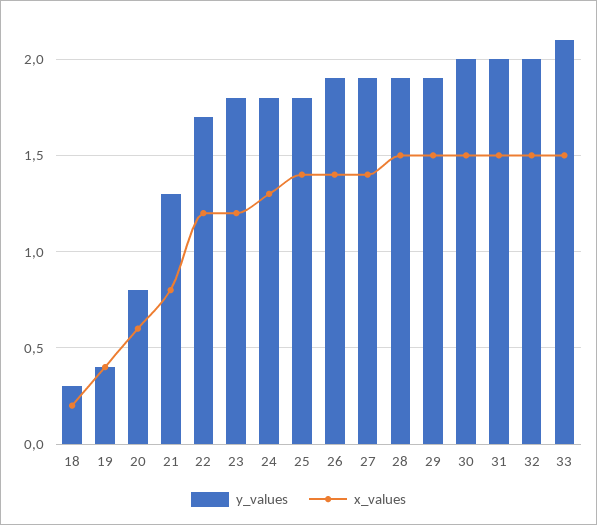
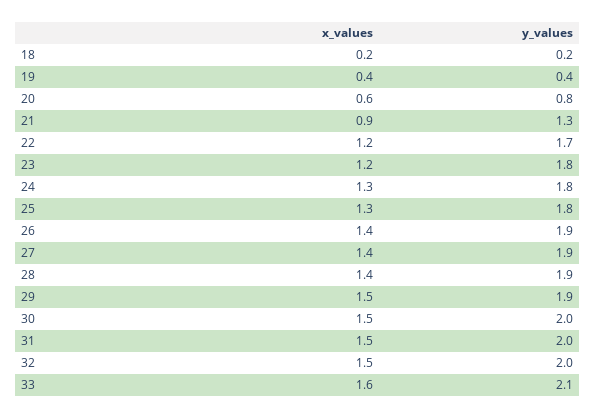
  {
    "y_values": {
-     "18": 0.3,
+     "18": 0.2,
      "19": 0.4,
      "20": 0.8,
      "21": 1.3,
      "22": 1.7,
      "23": 1.8,
      "24": 1.8,
      "25": 1.8,
      "26": 1.9,
      "27": 1.9,
      "28": 1.9,
      "29": 1.9,
      "30": 2,
      "31": 2,
      "32": 2,
      "33": 2.1
    },
    "x_values": {
      "18": 0.2,
      "19": 0.4,
      "20": 0.6,
-     "21": 0.8,
+     "21": 0.9,
      "22": 1.2,
      "23": 1.2,
      "24": 1.3,
-     "25": 1.4,
+     "25": 1.3,
      "26": 1.4,
      "27": 1.4,
-     "28": 1.5,
+     "28": 1.4,
      "29": 1.5,
      "30": 1.5,
      "31": 1.5,
      "32": 1.5,
-     "33": 1.5
+     "33": 1.6
    }
  }

